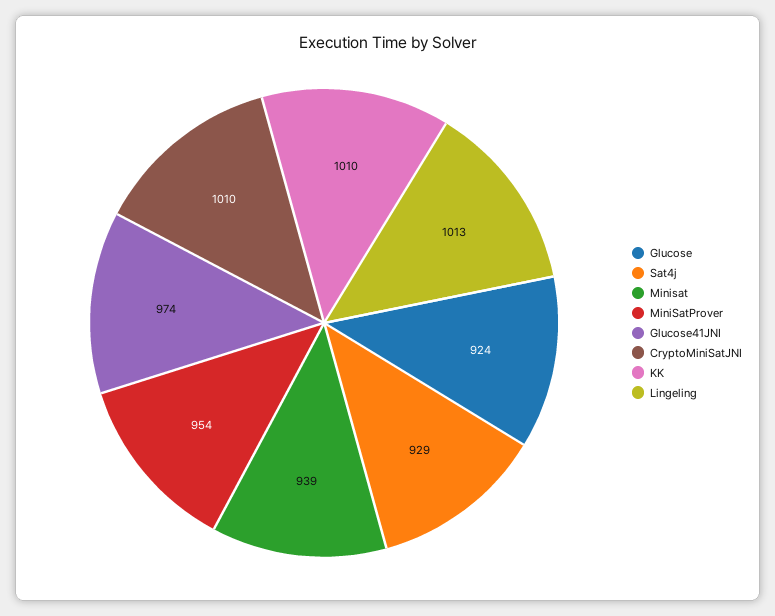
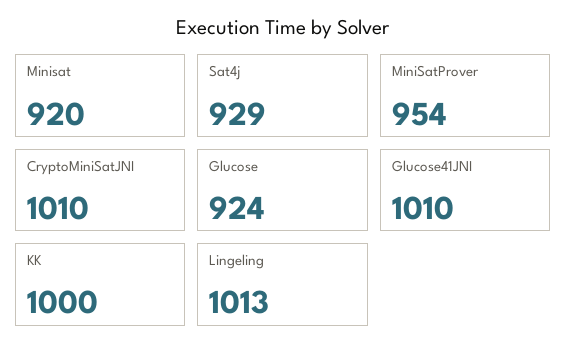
  {
    "Glucose": 924,
    "Sat4j": 929,
-   "Minisat": 939,
+   "Minisat": 920,
    "MiniSatProver": 954,
-   "Glucose41JNI": 974,
+   "Glucose41JNI": 1010,
    "CryptoMiniSatJNI": 1010,
-   "KK": 1010,
+   "KK": 1000,
    "Lingeling": 1013
  }

